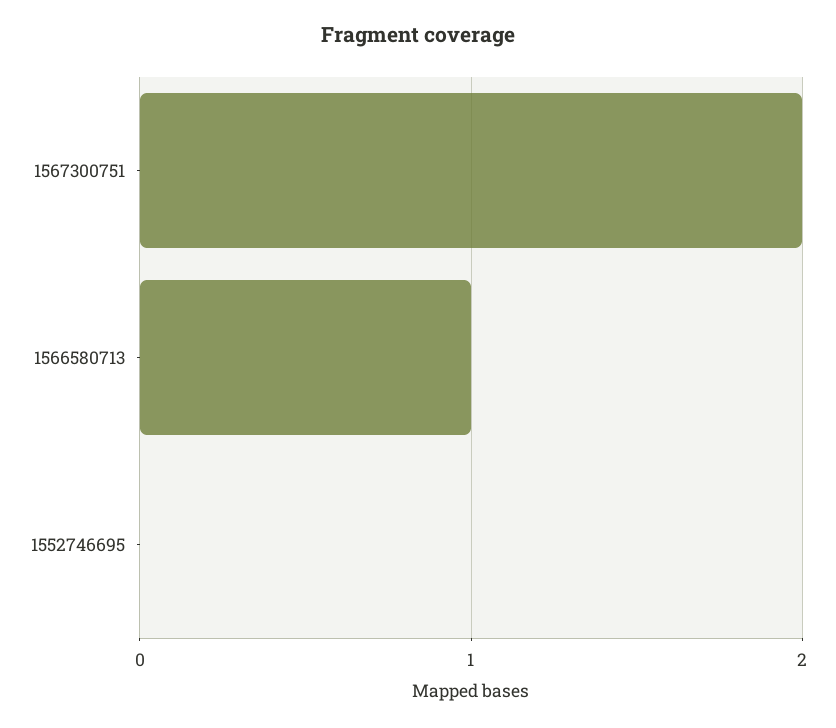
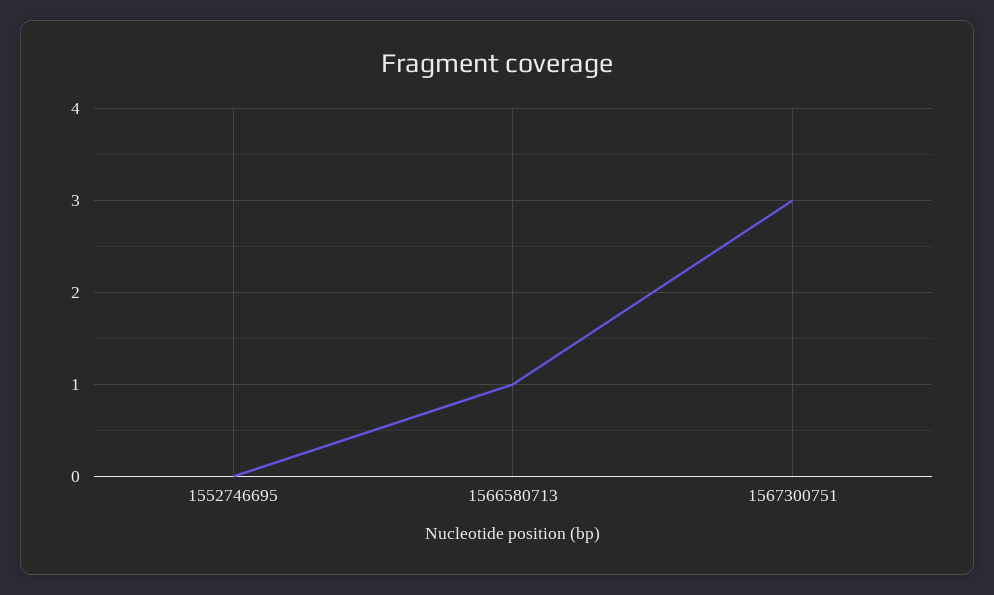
  {
-   "1567300751": 2,
+   "1567300751": 3,
    "1566580713": 1,
    "1552746695": 0
  }

